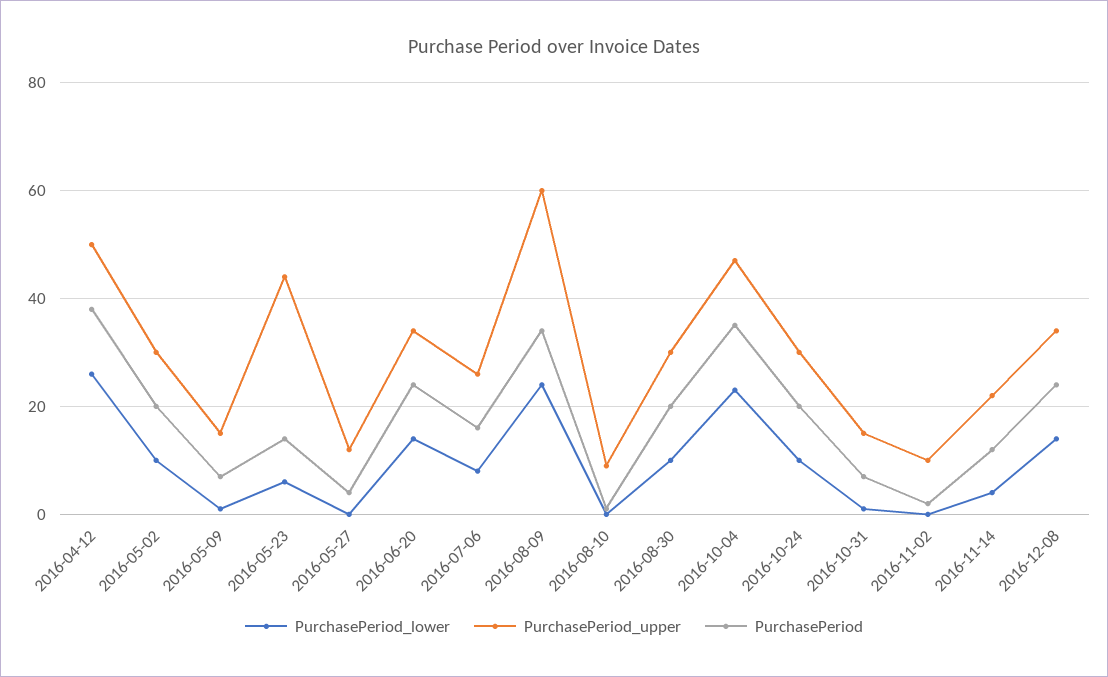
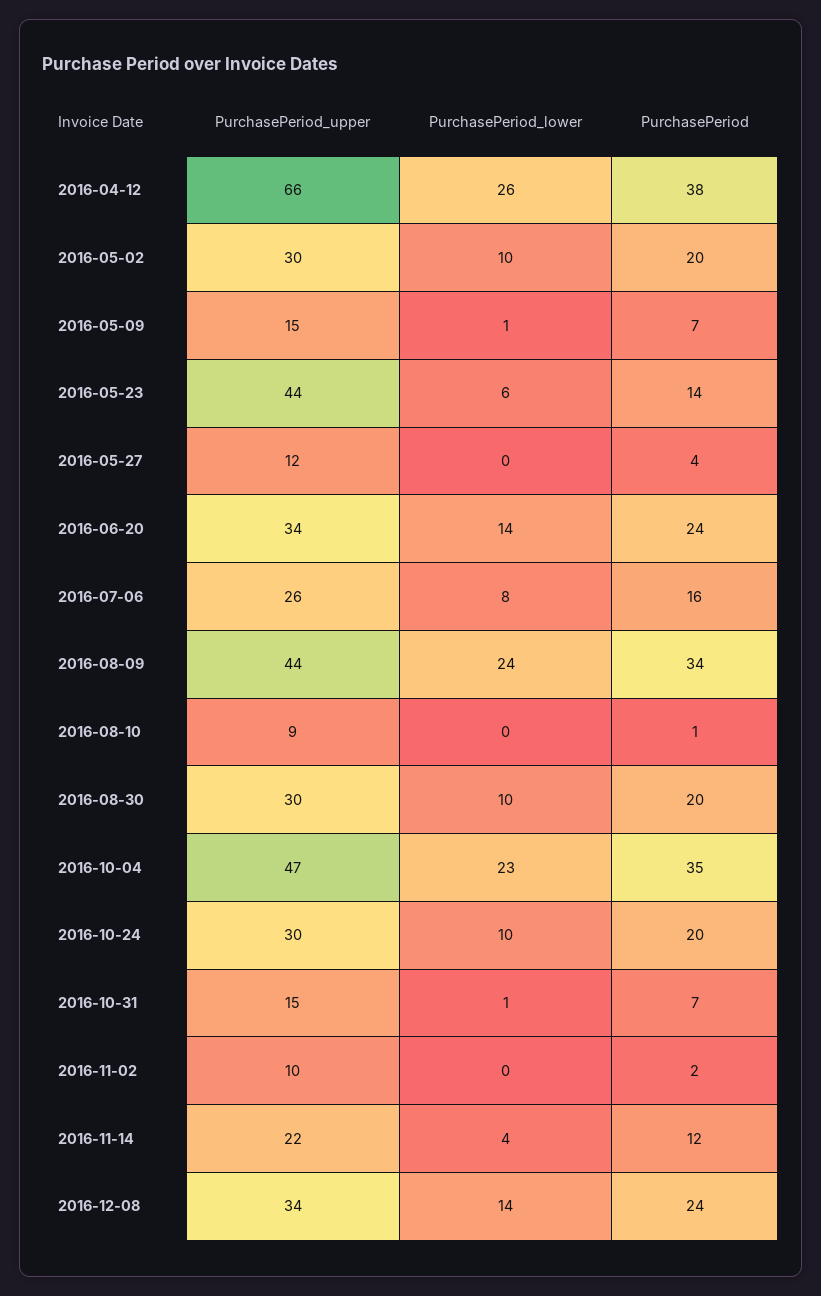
  {
    "PurchasePeriod_lower": {
      "2016-04-12": 26,
      "2016-05-02": 10,
      "2016-05-09": 1,
      "2016-05-23": 6,
      "2016-05-27": 0,
      "2016-06-20": 14,
      "2016-07-06": 8,
      "2016-08-09": 24,
      "2016-08-10": 0,
      "2016-08-30": 10,
      "2016-10-04": 23,
      "2016-10-24": 10,
      "2016-10-31": 1,
      "2016-11-02": 0,
      "2016-11-14": 4,
      "2016-12-08": 14
    },
    "PurchasePeriod_upper": {
-     "2016-04-12": 50,
+     "2016-04-12": 66,
      "2016-05-02": 30,
      "2016-05-09": 15,
      "2016-05-23": 44,
      "2016-05-27": 12,
      "2016-06-20": 34,
      "2016-07-06": 26,
-     "2016-08-09": 60,
+     "2016-08-09": 44,
      "2016-08-10": 9,
      "2016-08-30": 30,
      "2016-10-04": 47,
      "2016-10-24": 30,
      "2016-10-31": 15,
      "2016-11-02": 10,
      "2016-11-14": 22,
      "2016-12-08": 34
    },
    "PurchasePeriod": {
      "2016-04-12": 38,
      "2016-05-02": 20,
      "2016-05-09": 7,
      "2016-05-23": 14,
      "2016-05-27": 4,
      "2016-06-20": 24,
      "2016-07-06": 16,
      "2016-08-09": 34,
      "2016-08-10": 1,
      "2016-08-30": 20,
      "2016-10-04": 35,
      "2016-10-24": 20,
      "2016-10-31": 7,
      "2016-11-02": 2,
      "2016-11-14": 12,
      "2016-12-08": 24
    }
  }

